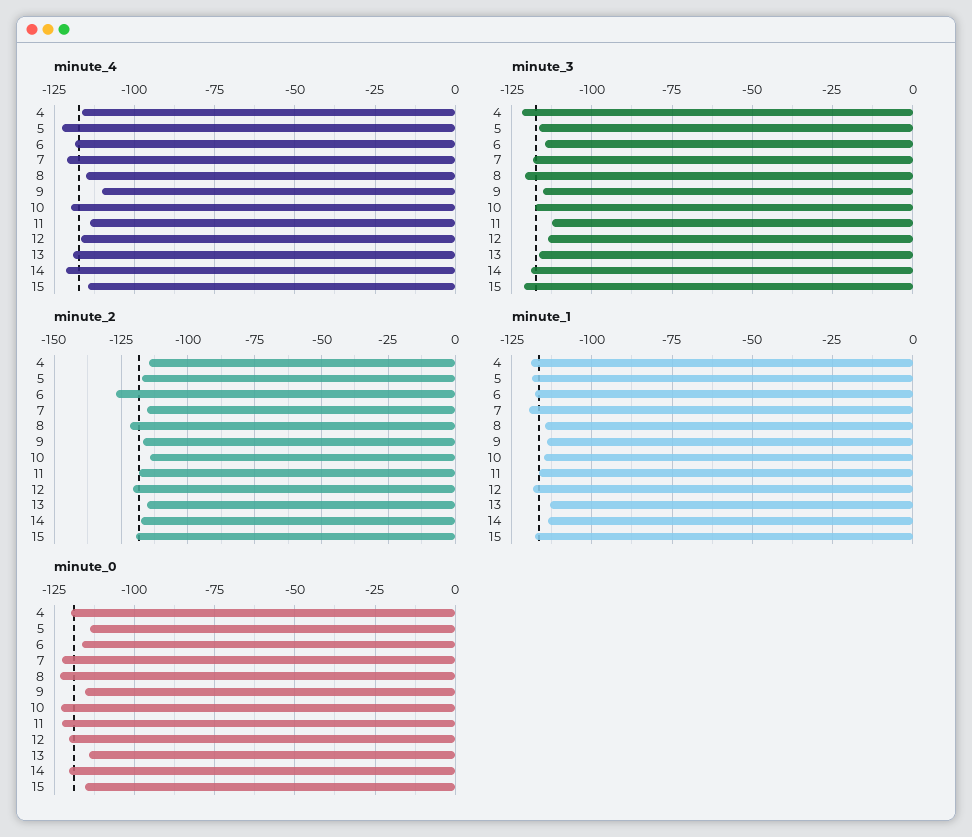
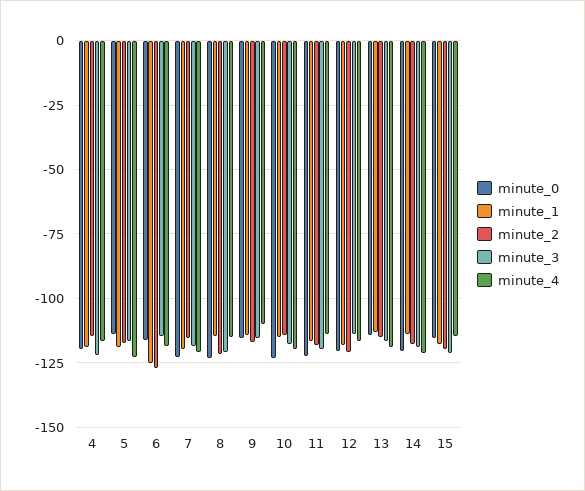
  {
    "minute_4": {
      "4": -117.5,
      "5": -122.5,
      "6": -117.5,
      "7": -120,
      "8": -115,
      "9": -110,
      "10": -120,
      "11": -115,
      "12": -117.5,
      "13": -120,
      "14": -122.5,
      "15": -115
    },
    "minute_3": {
      "4": -122.5,
      "5": -117.5,
      "6": -115,
      "7": -117.5,
      "8": -120,
      "9": -115,
      "10": -117.5,
-     "11": -112.5,
+     "11": -120,
      "12": -112.5,
      "13": -117.5,
      "14": -120,
      "15": -120
    },
    "minute_2": {
      "4": -115,
      "5": -117.5,
      "6": -127.5,
      "7": -115,
      "8": -122.5,
      "9": -117.5,
      "10": -115,
      "11": -117.5,
      "12": -120,
      "13": -115,
      "14": -117.5,
      "15": -120
    },
    "minute_1": {
      "4": -120,
      "5": -117.5,
-     "6": -117.5,
+     "6": -125,
      "7": -120,
      "8": -115,
      "9": -115,
      "10": -115,
      "11": -117.5,
      "12": -117.5,
      "13": -112.5,
      "14": -115,
      "15": -117.5
    },
    "minute_0": {
      "4": -120,
      "5": -115,
      "6": -117.5,
      "7": -122.5,
      "8": -122.5,
      "9": -115,
      "10": -122.5,
      "11": -122.5,
      "12": -120,
      "13": -115,
      "14": -120,
      "15": -115
    }
  }

